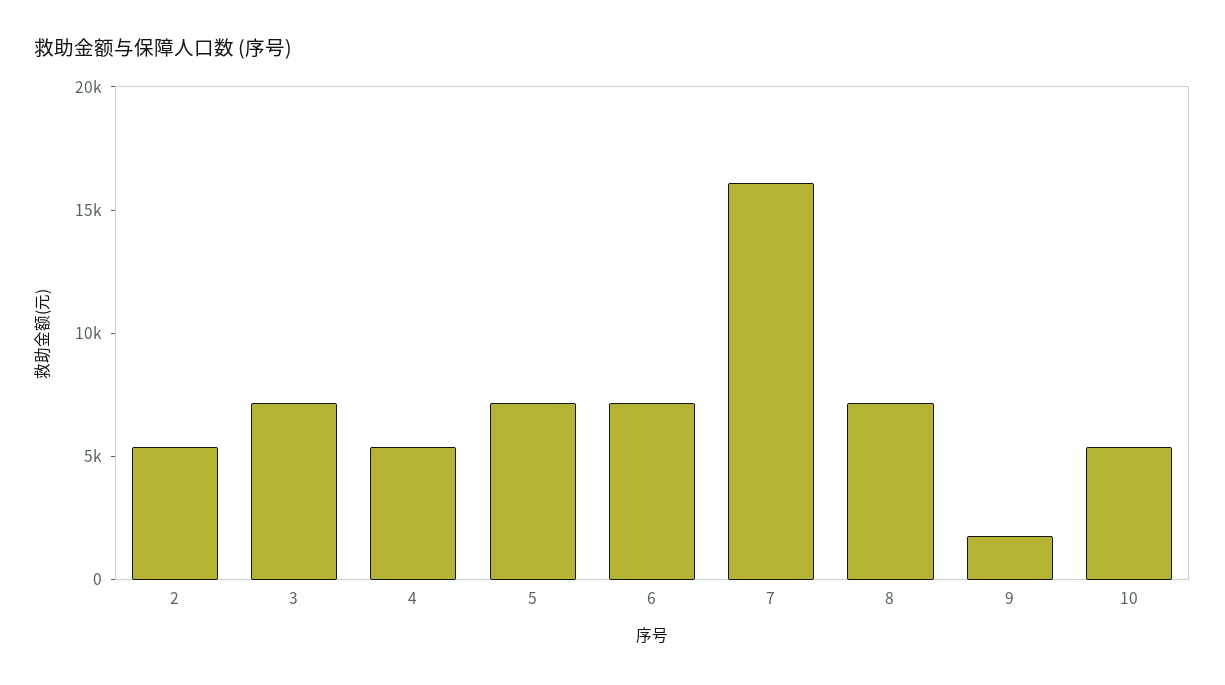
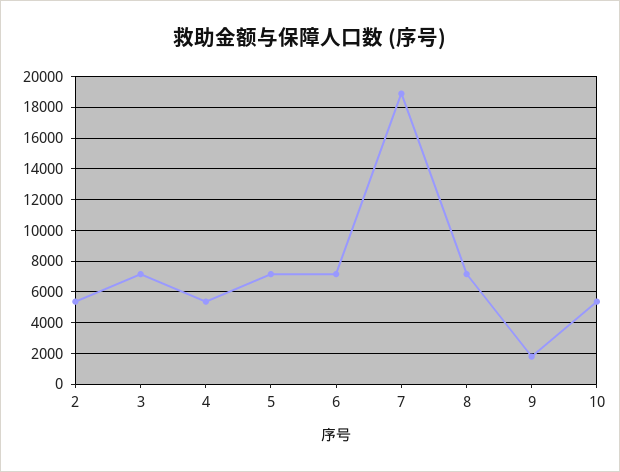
  {
    "2": 5500,
    "3": 7000,
    "4": 5500,
    "5": 7000,
    "6": 7000,
-   "7": 16000,
+   "7": 19000,
    "8": 7000,
    "9": 2000,
    "10": 5500
  }

